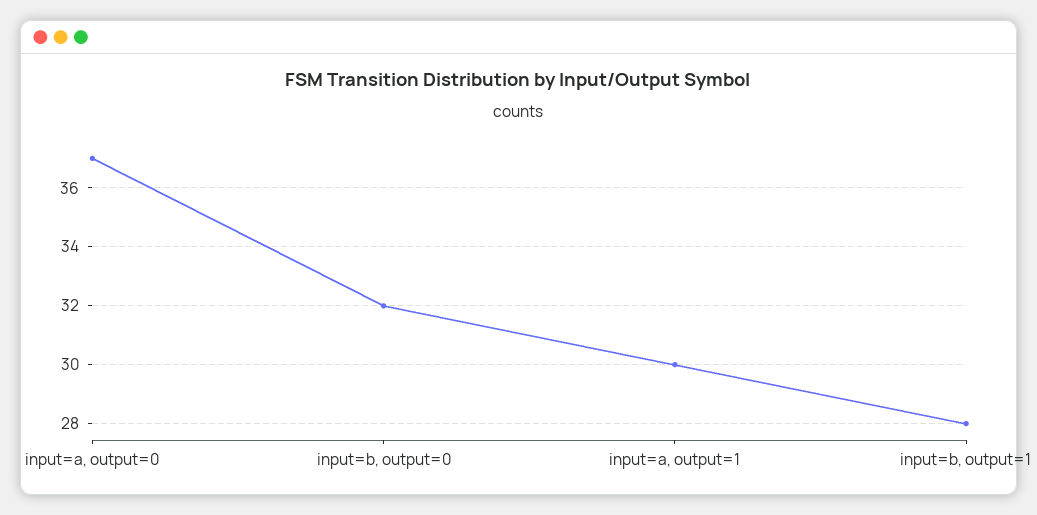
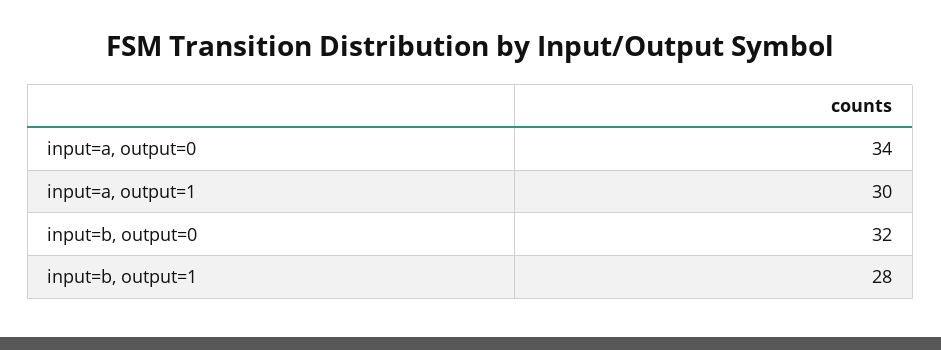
  {
-   "input=a, output=0": 37,
+   "input=a, output=0": 34,
    "input=b, output=0": 32,
    "input=a, output=1": 30,
    "input=b, output=1": 28
  }

